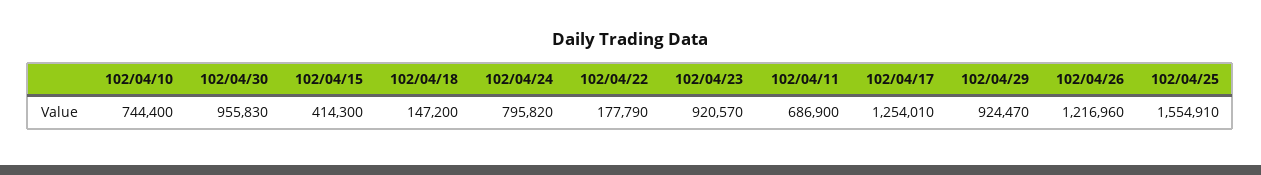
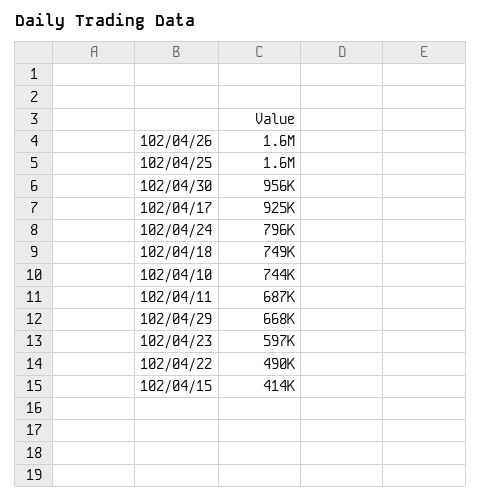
  {
    "102/04/10": 744400,
    "102/04/30": 955830,
    "102/04/15": 414300,
-   "102/04/18": 147200,
+   "102/04/18": 749000,
    "102/04/24": 795820,
-   "102/04/22": 177790,
+   "102/04/22": 490000,
-   "102/04/23": 920570,
+   "102/04/23": 597000,
    "102/04/11": 686900,
-   "102/04/17": 1254010,
+   "102/04/17": 925000,
-   "102/04/29": 924470,
+   "102/04/29": 668000,
-   "102/04/26": 1216960,
+   "102/04/26": 1600000,
    "102/04/25": 1554910
  }

